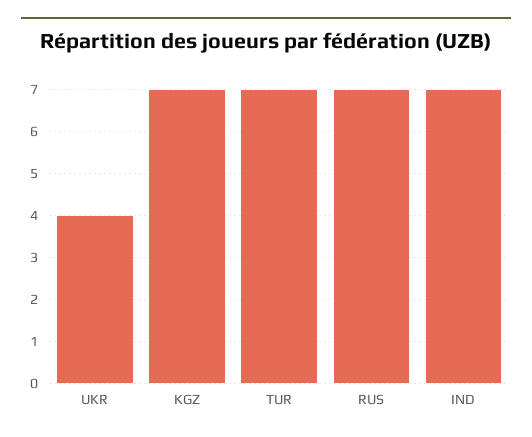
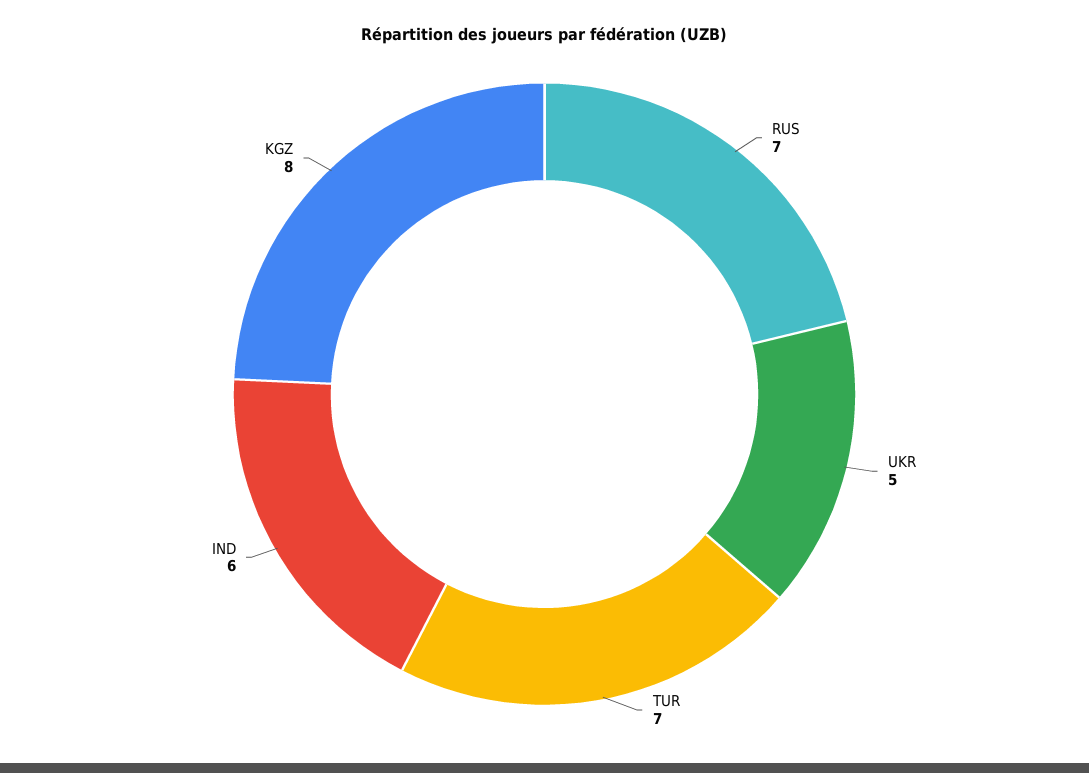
  {
-   "UKR": 4,
+   "UKR": 5,
-   "KGZ": 7,
+   "KGZ": 8,
    "TUR": 7,
    "RUS": 7,
-   "IND": 7
+   "IND": 6
  }

